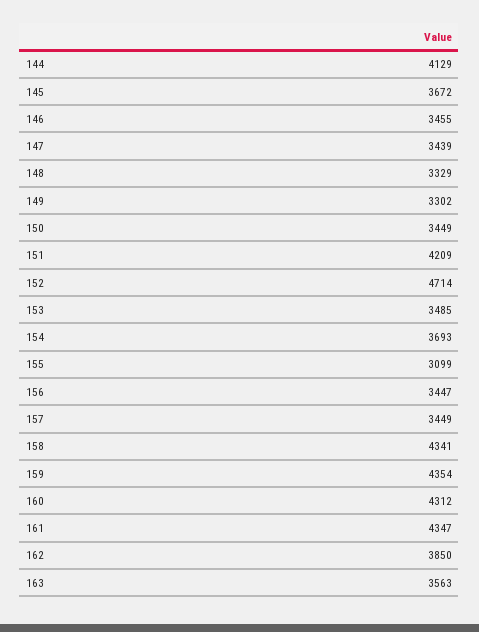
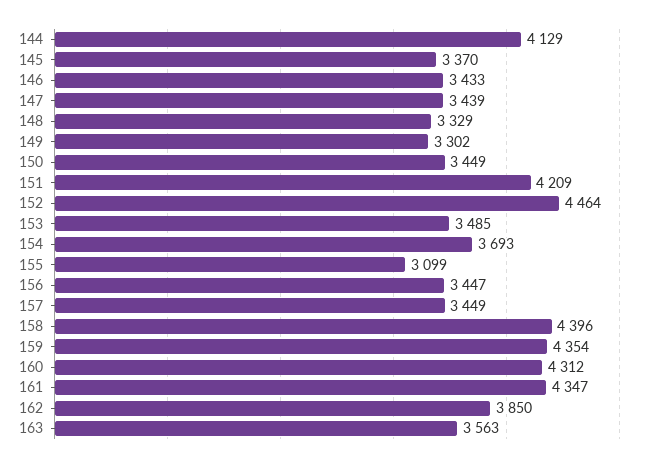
  {
    "144": 4129,
-   "145": 3672,
+   "145": 3370,
-   "146": 3455,
+   "146": 3433,
    "147": 3439,
    "148": 3329,
    "149": 3302,
    "150": 3449,
    "151": 4209,
-   "152": 4714,
+   "152": 4464,
    "153": 3485,
    "154": 3693,
    "155": 3099,
    "156": 3447,
    "157": 3449,
-   "158": 4341,
+   "158": 4396,
    "159": 4354,
    "160": 4312,
    "161": 4347,
    "162": 3850,
    "163": 3563
  }

